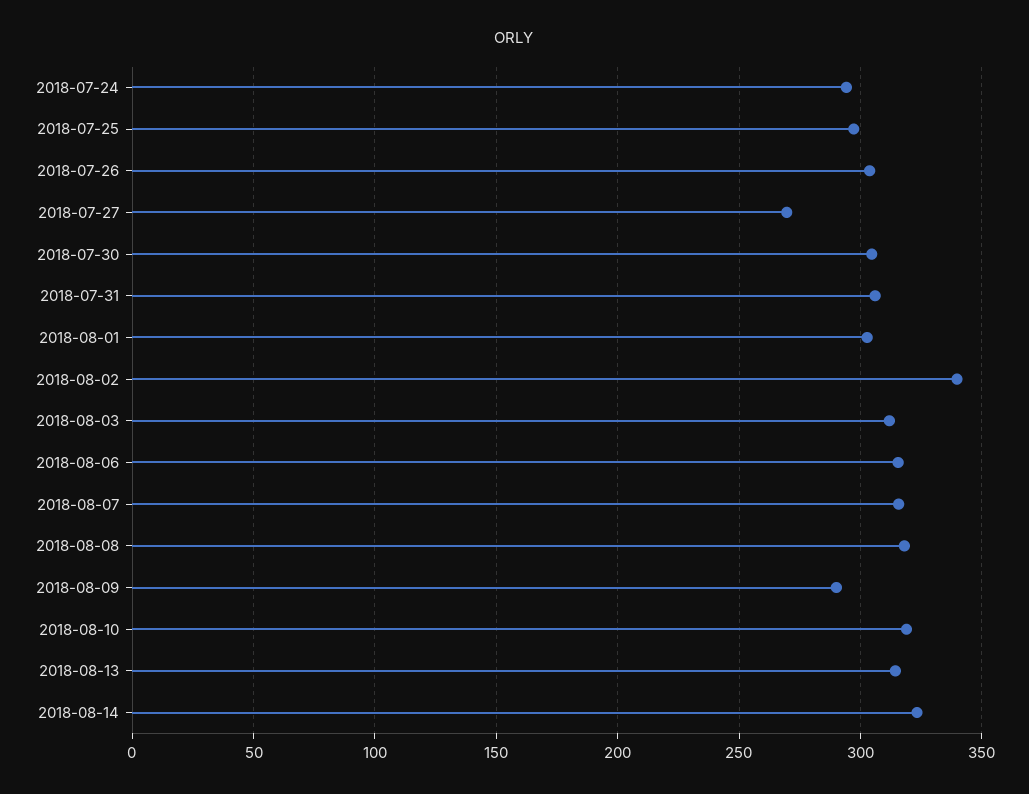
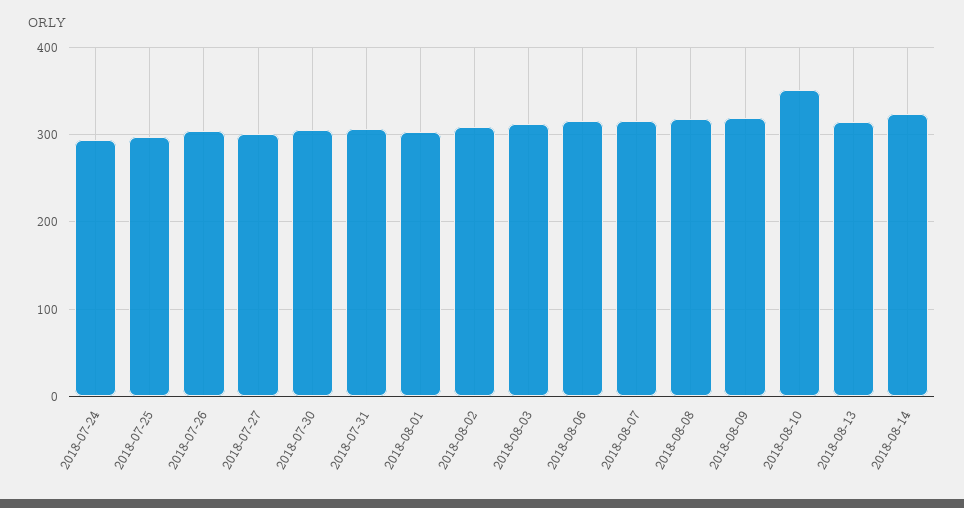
  {
    "2018-07-24": 295,
    "2018-07-25": 295,
    "2018-07-26": 305,
-   "2018-07-27": 270,
+   "2018-07-27": 300,
    "2018-07-30": 305,
    "2018-07-31": 305,
    "2018-08-01": 305,
-   "2018-08-02": 340,
+   "2018-08-02": 310,
    "2018-08-03": 310,
    "2018-08-06": 315,
    "2018-08-07": 315,
    "2018-08-08": 320,
-   "2018-08-09": 290,
+   "2018-08-09": 320,
-   "2018-08-10": 320,
+   "2018-08-10": 350,
    "2018-08-13": 315,
    "2018-08-14": 325
  }

